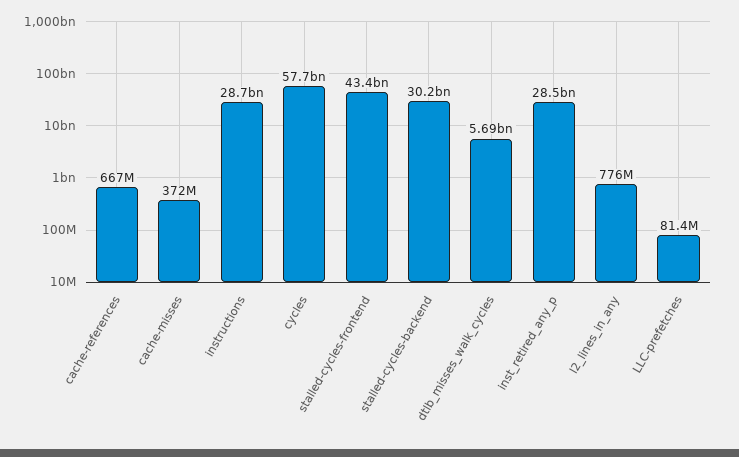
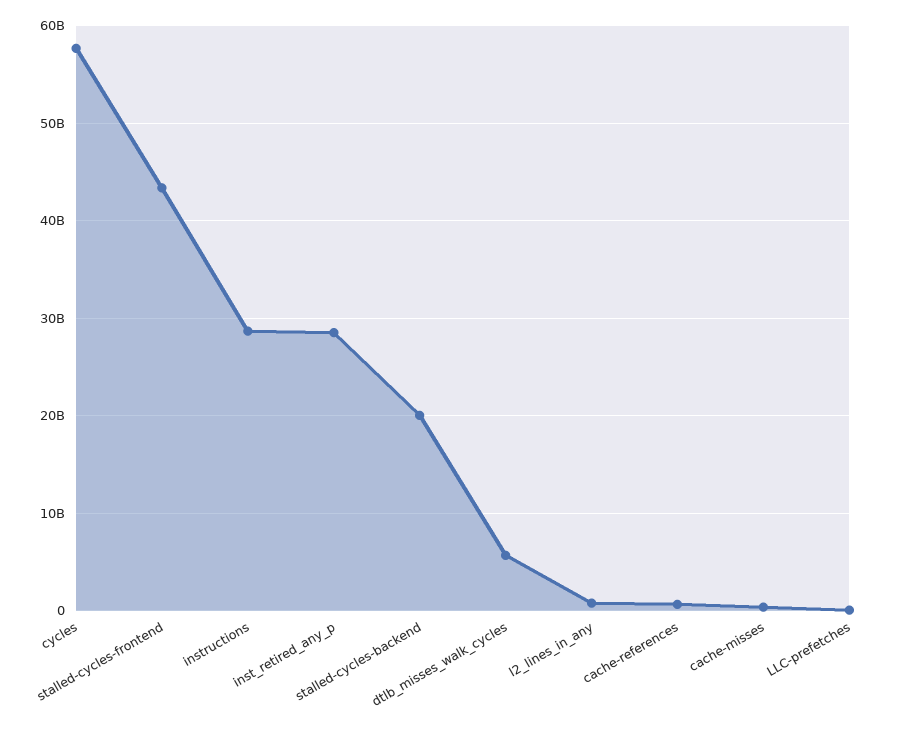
  {
    "cache-references": 667000000,
    "cache-misses": 372000000,
    "instructions": 28700000000,
    "cycles": 57700000000,
    "stalled-cycles-frontend": 43400000000,
-   "stalled-cycles-backend": 30200000000,
+   "stalled-cycles-backend": 20000000000,
    "dtlb_misses_walk_cycles": 5690000000,
    "inst_retired_any_p": 28500000000,
    "l2_lines_in_any": 776000000,
    "LLC-prefetches": 81400000
  }

